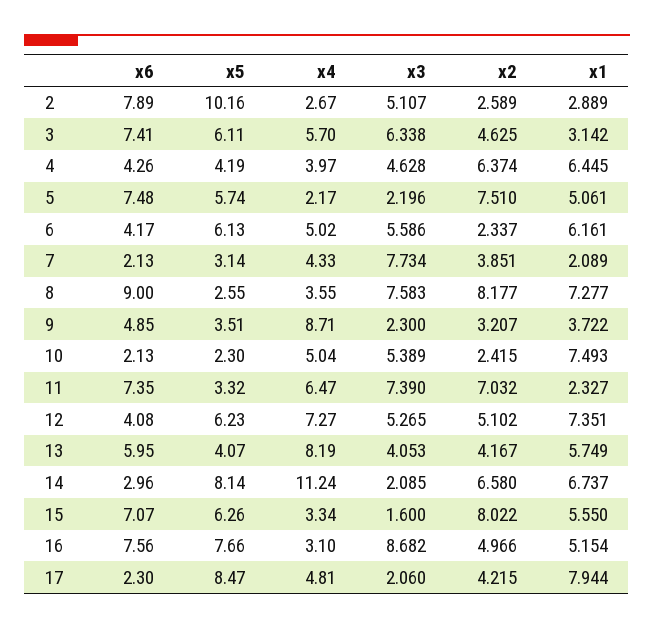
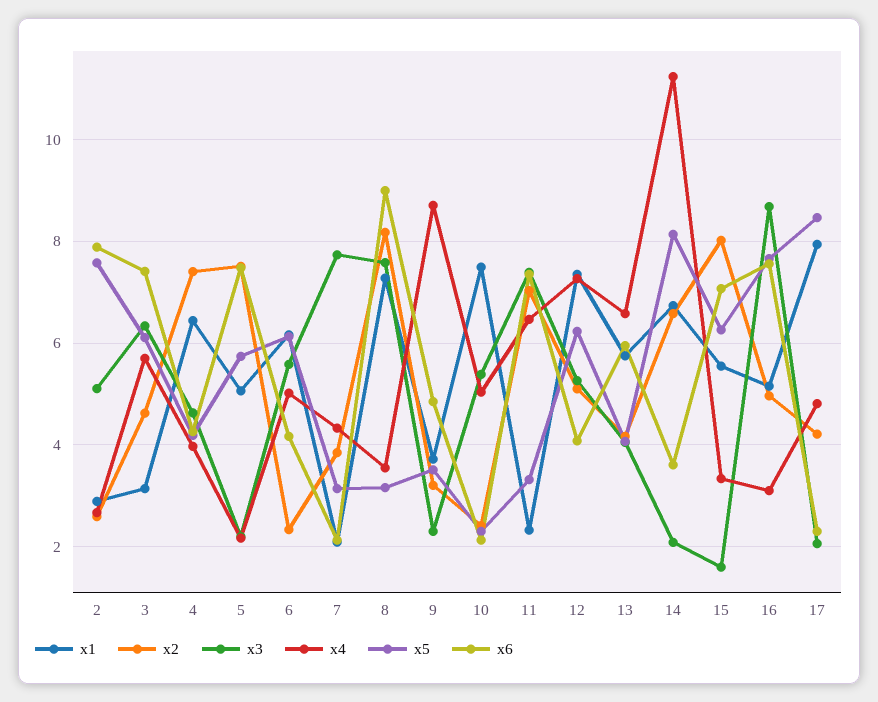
  {
    "x6": {
      "2": 7.89,
      "3": 7.41,
      "4": 4.26,
      "5": 7.48,
      "6": 4.17,
      "7": 2.13,
      "8": 9,
      "9": 4.85,
      "10": 2.13,
      "11": 7.35,
      "12": 4.08,
      "13": 5.95,
-     "14": 2.96,
+     "14": 3.6,
      "15": 7.07,
      "16": 7.56,
      "17": 2.3
    },
    "x5": {
-     "2": 10.16,
+     "2": 7.6,
      "3": 6.11,
      "4": 4.19,
      "5": 5.74,
      "6": 6.13,
      "7": 3.14,
-     "8": 2.55,
+     "8": 3.2,
      "9": 3.51,
      "10": 2.3,
      "11": 3.32,
      "12": 6.23,
      "13": 4.07,
      "14": 8.14,
      "15": 6.26,
      "16": 7.66,
      "17": 8.47
    },
    "x4": {
      "2": 2.67,
      "3": 5.7,
      "4": 3.97,
      "5": 2.17,
      "6": 5.02,
      "7": 4.33,
      "8": 3.55,
      "9": 8.71,
      "10": 5.04,
      "11": 6.47,
      "12": 7.27,
-     "13": 8.19,
+     "13": 6.6,
      "14": 11.24,
      "15": 3.34,
      "16": 3.1,
      "17": 4.81
    },
    "x3": {
      "2": 5.107,
      "3": 6.338,
      "4": 4.628,
      "5": 2.196,
      "6": 5.586,
      "7": 7.734,
      "8": 7.583,
      "9": 2.3,
      "10": 5.389,
      "11": 7.39,
      "12": 5.265,
      "13": 4.053,
      "14": 2.085,
      "15": 1.6,
      "16": 8.682,
      "17": 2.06
    },
    "x2": {
      "2": 2.589,
      "3": 4.625,
-     "4": 6.374,
+     "4": 7.4,
      "5": 7.51,
      "6": 2.337,
      "7": 3.851,
      "8": 8.177,
      "9": 3.207,
      "10": 2.415,
      "11": 7.032,
      "12": 5.102,
      "13": 4.167,
      "14": 6.58,
      "15": 8.022,
      "16": 4.966,
      "17": 4.215
    },
    "x1": {
      "2": 2.889,
      "3": 3.142,
      "4": 6.445,
      "5": 5.061,
      "6": 6.161,
      "7": 2.089,
      "8": 7.277,
      "9": 3.722,
      "10": 7.493,
      "11": 2.327,
      "12": 7.351,
      "13": 5.749,
      "14": 6.737,
      "15": 5.55,
      "16": 5.154,
      "17": 7.944
    }
  }

